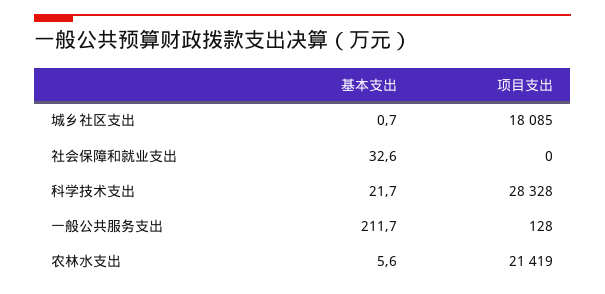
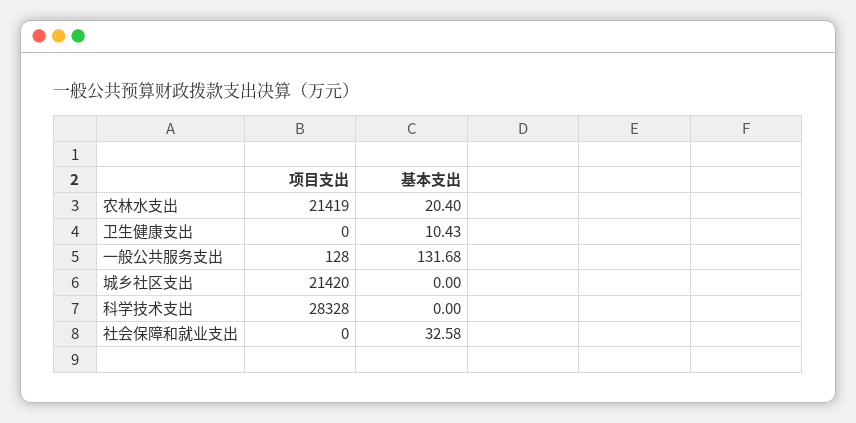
  {
    "基本支出": {
-     "城乡社区支出": 0.7,
+     "城乡社区支出": 0,
      "社会保障和就业支出": 32.58,
-     "科学技术支出": 21.7,
+     "科学技术支出": 0,
-     "一般公共服务支出": 211.7,
+     "一般公共服务支出": 131.68,
-     "农林水支出": 5.6
+     "农林水支出": 20.4,
+     "卫生健康支出": 10.43
    },
    "项目支出": {
-     "城乡社区支出": 18085,
+     "城乡社区支出": 21420,
      "社会保障和就业支出": 0,
      "科学技术支出": 28328,
      "一般公共服务支出": 128,
-     "农林水支出": 21419
+     "农林水支出": 21419,
+     "卫生健康支出": 0
    }
  }

